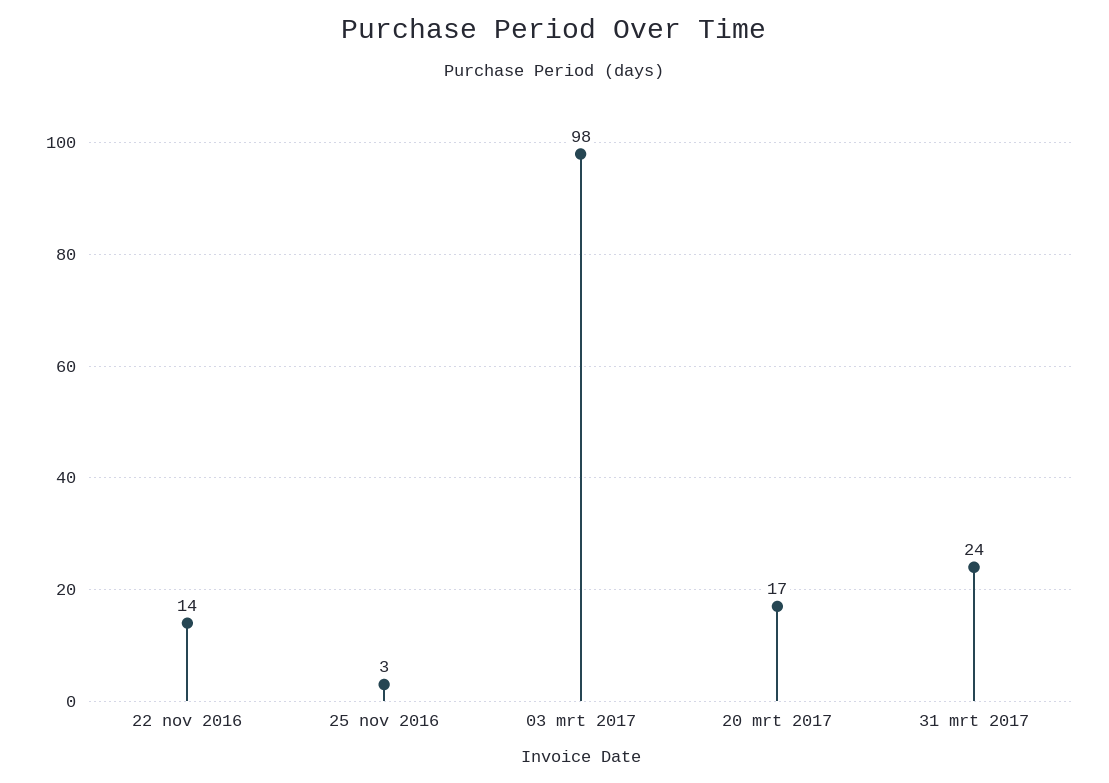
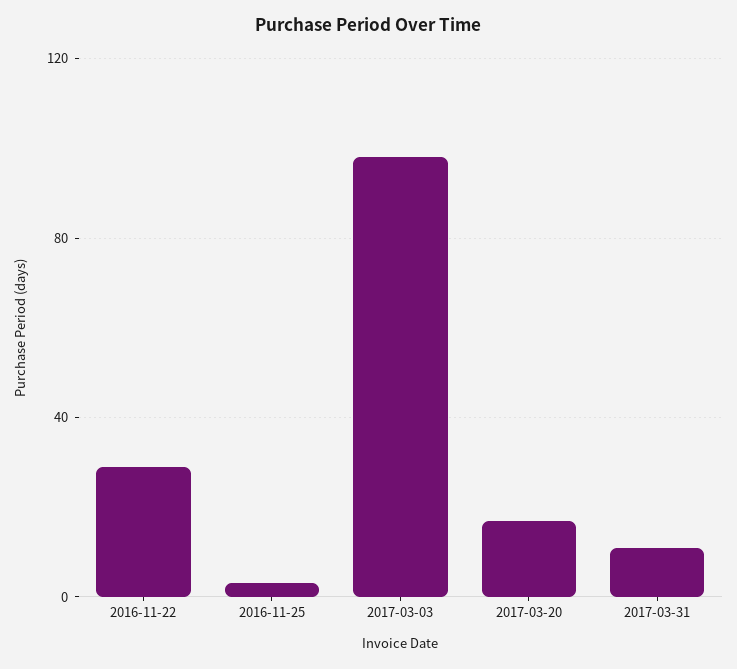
  {
-   "22 nov 2016": 14,
+   "22 nov 2016": 30,
    "25 nov 2016": 3,
    "03 mrt 2017": 98,
    "20 mrt 2017": 17,
-   "31 mrt 2017": 24
+   "31 mrt 2017": 10
  }

